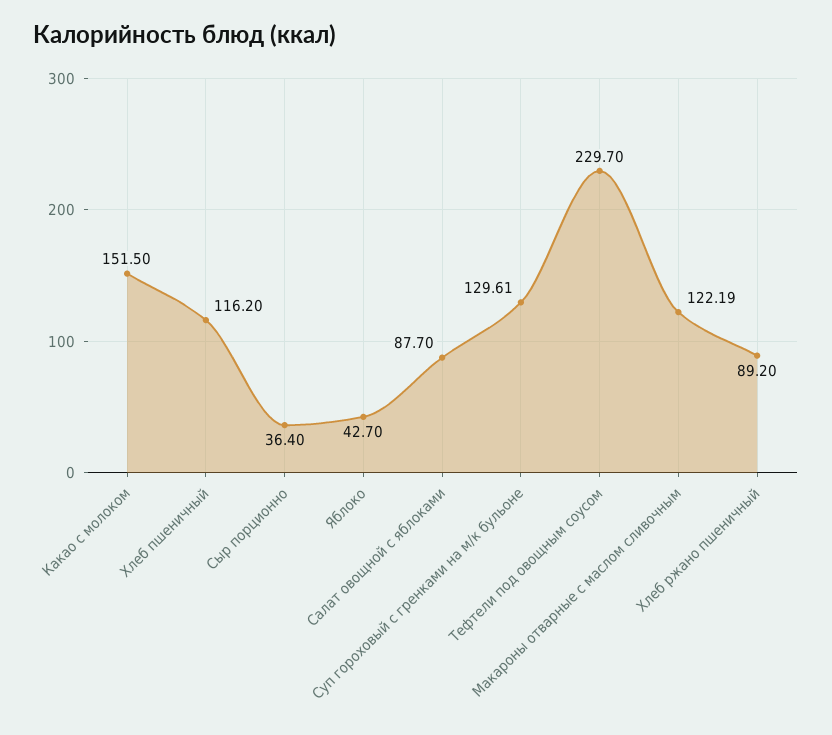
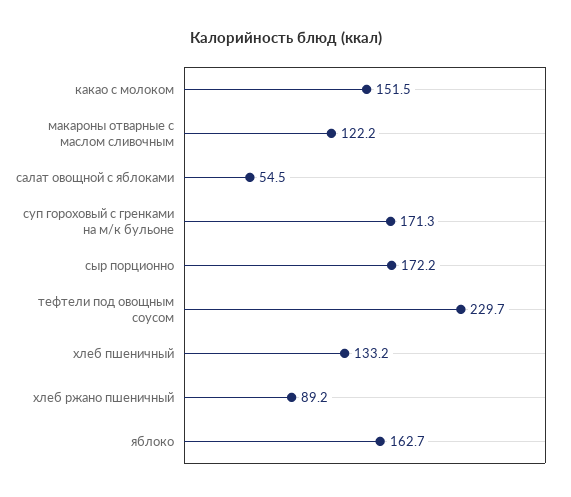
  {
    "Какао с молоком": 151.5,
-   "Хлеб пшеничный": 116.2,
+   "Хлеб пшеничный": 133.2,
-   "Сыр порционно": 36.4,
+   "Сыр порционно": 172.2,
-   "Яблоко": 42.7,
+   "Яблоко": 162.7,
-   "Салат овощной с яблоками": 87.7,
+   "Салат овощной с яблоками": 54.5,
-   "Суп гороховый с гренками на м/к бульоне": 129.61,
+   "Суп гороховый с гренками на м/к бульоне": 171.3,
    "Тефтели под овощным соусом": 229.7,
    "Макароны отварные с маслом сливочным": 122.19,
    "Хлеб ржано пшеничный": 89.2
  }

